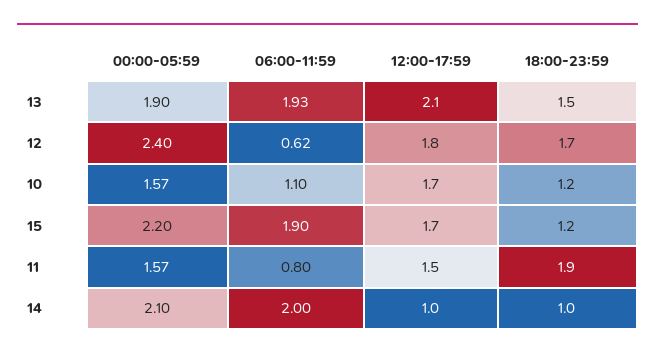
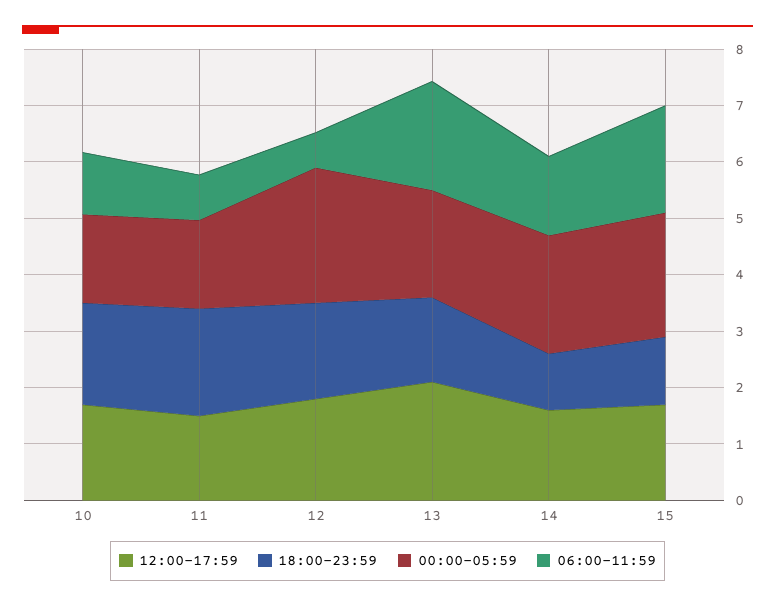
  {
    "00:00-05:59": {
      "13": 1.9,
      "12": 2.4,
      "10": 1.57,
      "15": 2.2,
      "11": 1.57,
      "14": 2.1
    },
    "06:00-11:59": {
      "13": 1.93,
      "12": 0.62,
      "10": 1.1,
      "15": 1.9,
      "11": 0.8,
-     "14": 2
+     "14": 1.4
    },
    "12:00-17:59": {
      "13": 2.1,
      "12": 1.8,
      "10": 1.7,
      "15": 1.7,
      "11": 1.5,
-     "14": 1
+     "14": 1.6
    },
    "18:00-23:59": {
      "13": 1.5,
      "12": 1.7,
-     "10": 1.2,
+     "10": 1.8,
      "15": 1.2,
      "11": 1.9,
      "14": 1
    }
  }

